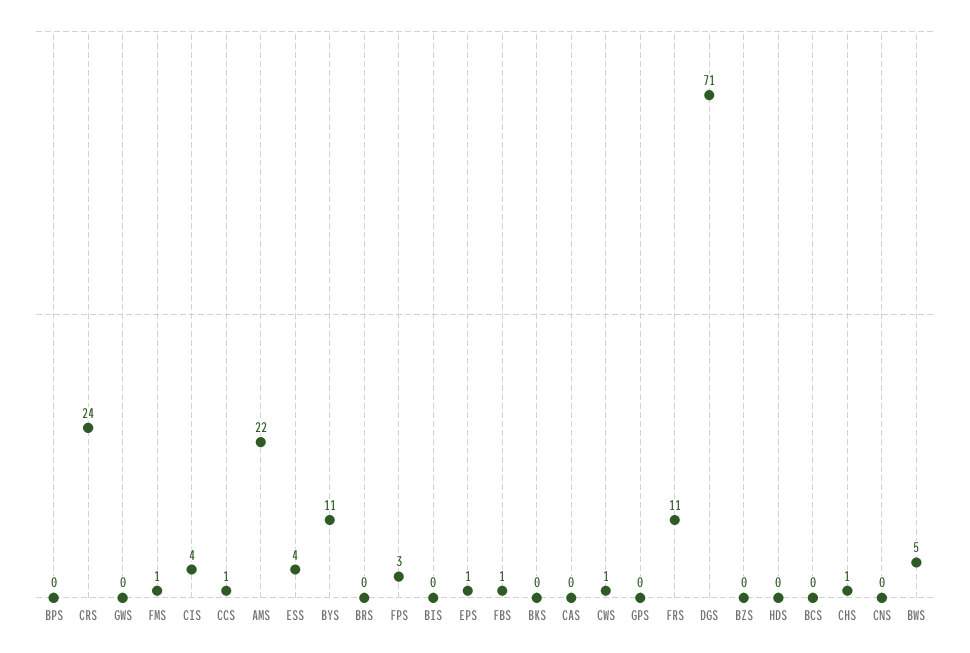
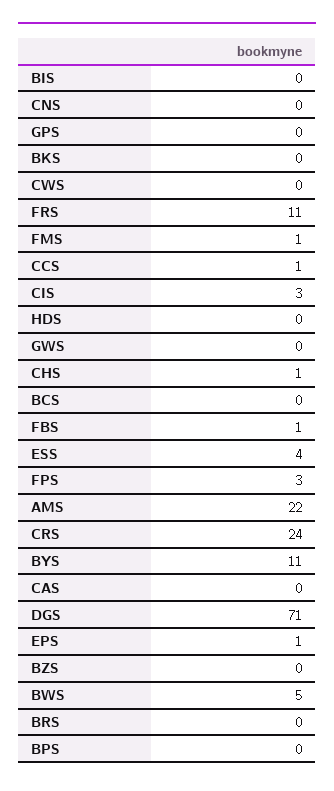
  {
    "BPS": 0,
    "CRS": 24,
    "GWS": 0,
    "FMS": 1,
-   "CIS": 4,
+   "CIS": 3,
    "CCS": 1,
    "AMS": 22,
    "ESS": 4,
    "BYS": 11,
    "BRS": 0,
    "FPS": 3,
    "BIS": 0,
    "EPS": 1,
    "FBS": 1,
    "BKS": 0,
    "CAS": 0,
-   "CWS": 1,
+   "CWS": 0,
    "GPS": 0,
    "FRS": 11,
    "DGS": 71,
    "BZS": 0,
    "HDS": 0,
    "BCS": 0,
    "CHS": 1,
    "CNS": 0,
    "BWS": 5
  }

